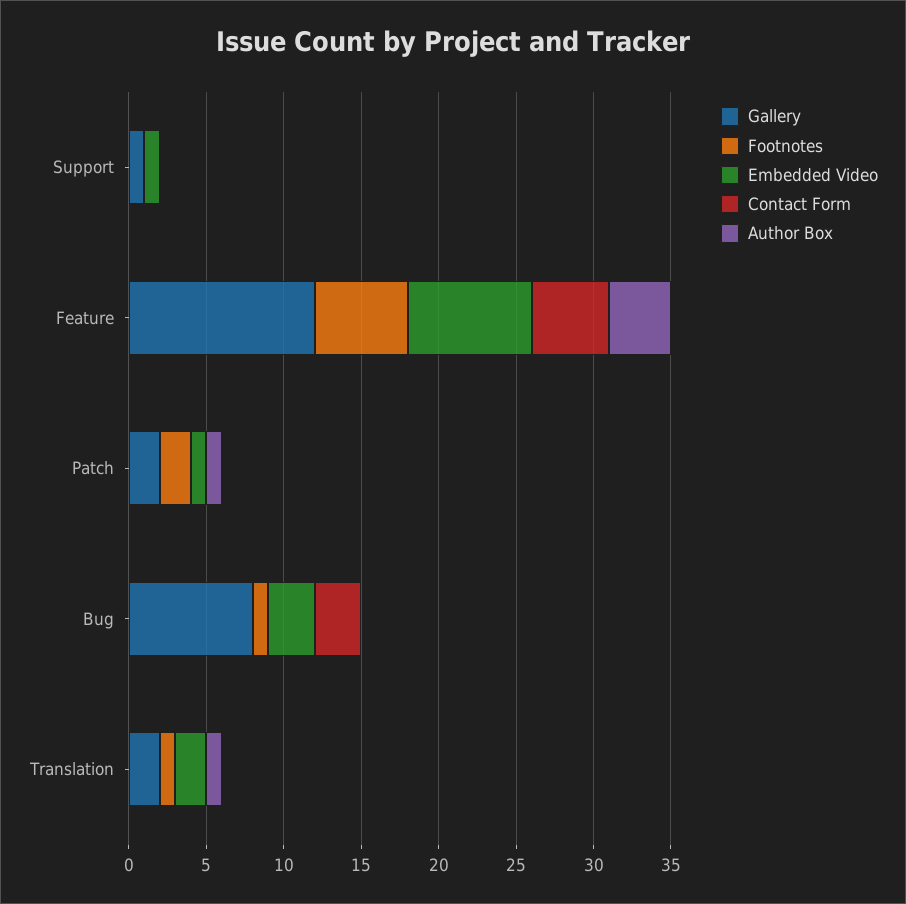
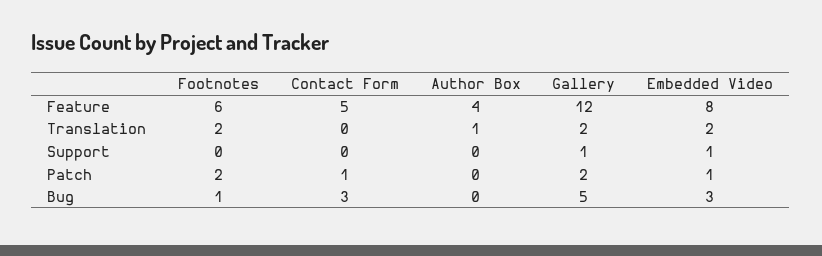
  {
    "Gallery": {
      "Support": 1,
      "Feature": 12,
      "Patch": 2,
-     "Bug": 8,
+     "Bug": 5,
      "Translation": 2
    },
    "Footnotes": {
      "Support": 0,
      "Feature": 6,
      "Patch": 2,
      "Bug": 1,
-     "Translation": 1
+     "Translation": 2
    },
    "Embedded Video": {
      "Support": 1,
      "Feature": 8,
      "Patch": 1,
      "Bug": 3,
      "Translation": 2
    },
    "Contact Form": {
      "Support": 0,
      "Feature": 5,
-     "Patch": 0,
+     "Patch": 1,
      "Bug": 3,
      "Translation": 0
    },
    "Author Box": {
      "Support": 0,
      "Feature": 4,
-     "Patch": 1,
+     "Patch": 0,
      "Bug": 0,
      "Translation": 1
    }
  }

